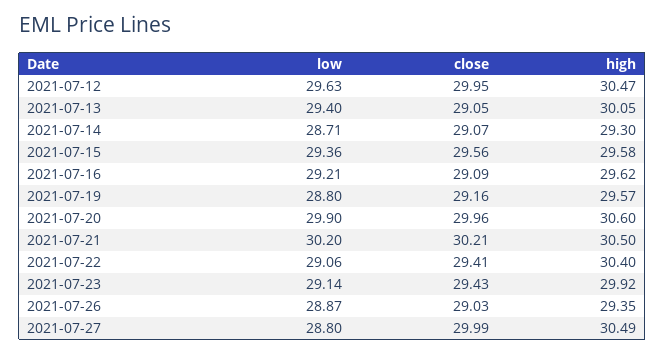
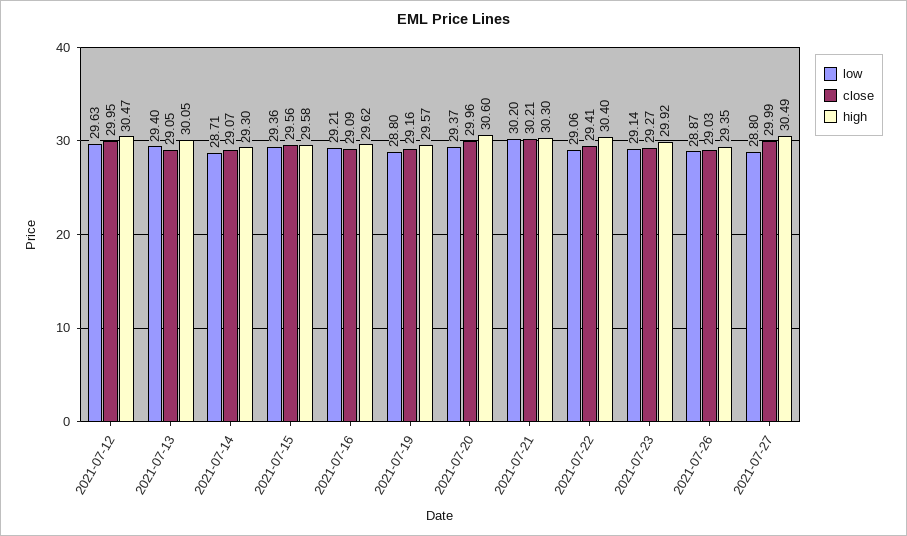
  {
    "low": {
      "2021-07-12": 29.63,
      "2021-07-13": 29.4,
      "2021-07-14": 28.71,
      "2021-07-15": 29.36,
      "2021-07-16": 29.21,
      "2021-07-19": 28.8,
-     "2021-07-20": 29.9,
+     "2021-07-20": 29.37,
      "2021-07-21": 30.2,
      "2021-07-22": 29.06,
      "2021-07-23": 29.14,
      "2021-07-26": 28.87,
      "2021-07-27": 28.8
    },
    "close": {
      "2021-07-12": 29.95,
      "2021-07-13": 29.05,
      "2021-07-14": 29.07,
      "2021-07-15": 29.56,
      "2021-07-16": 29.09,
      "2021-07-19": 29.16,
      "2021-07-20": 29.96,
      "2021-07-21": 30.21,
      "2021-07-22": 29.41,
-     "2021-07-23": 29.43,
+     "2021-07-23": 29.27,
      "2021-07-26": 29.03,
      "2021-07-27": 29.99
    },
    "high": {
      "2021-07-12": 30.47,
      "2021-07-13": 30.05,
      "2021-07-14": 29.3,
      "2021-07-15": 29.58,
      "2021-07-16": 29.62,
      "2021-07-19": 29.57,
      "2021-07-20": 30.6,
-     "2021-07-21": 30.5,
+     "2021-07-21": 30.3,
      "2021-07-22": 30.4,
      "2021-07-23": 29.92,
      "2021-07-26": 29.35,
      "2021-07-27": 30.49
    }
  }

